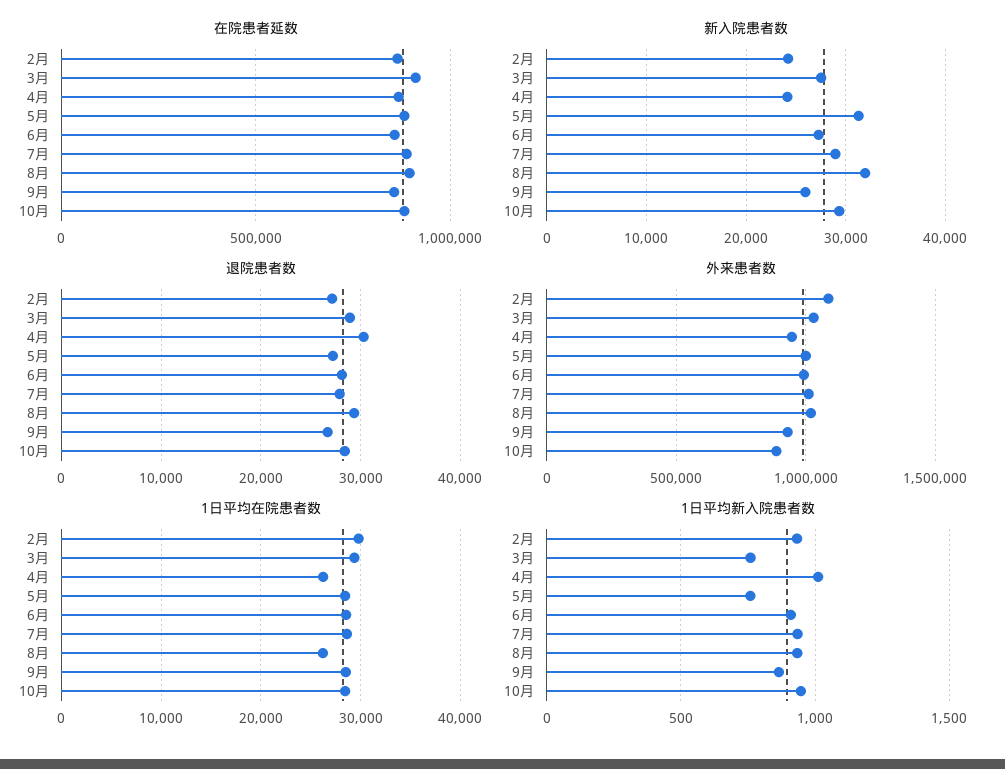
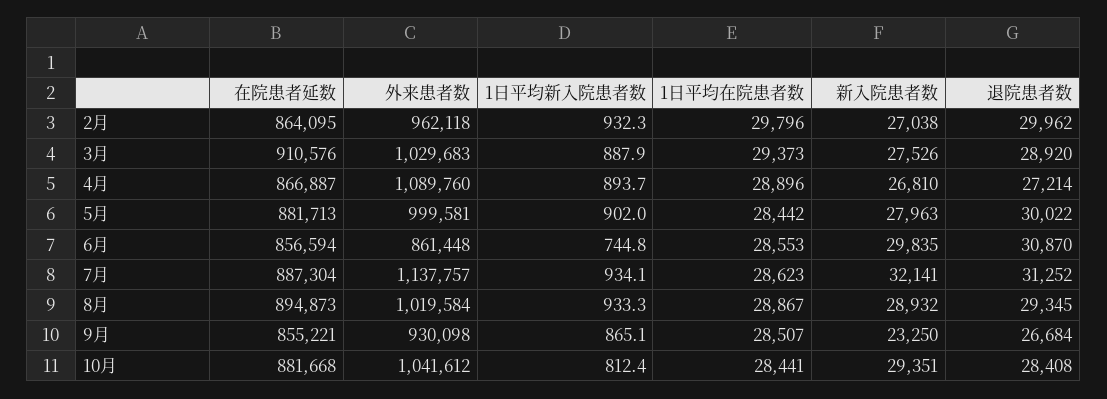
  {
    "在院患者延数": {
      "2月": 864095,
      "3月": 910576,
      "4月": 866887,
      "5月": 881713,
      "6月": 856594,
      "7月": 887304,
      "8月": 894873,
      "9月": 855221,
      "10月": 881668
    },
    "新入院患者数": {
-     "2月": 24000,
+     "2月": 27038,
      "3月": 27526,
-     "4月": 24000,
+     "4月": 26810,
-     "5月": 31000,
+     "5月": 27963,
-     "6月": 27000,
+     "6月": 29835,
-     "7月": 29000,
+     "7月": 32141,
-     "8月": 32000,
+     "8月": 28932,
-     "9月": 26000,
+     "9月": 23250,
      "10月": 29351
    },
    "退院患者数": {
-     "2月": 27000,
+     "2月": 29962,
      "3月": 28920,
-     "4月": 30000,
+     "4月": 27214,
-     "5月": 27000,
+     "5月": 30022,
-     "6月": 28000,
+     "6月": 30870,
-     "7月": 28000,
+     "7月": 31252,
      "8月": 29345,
      "9月": 26684,
      "10月": 28408
    },
    "外来患者数": {
-     "2月": 1100000,
+     "2月": 962118,
      "3月": 1029683,
-     "4月": 950000,
+     "4月": 1089760,
      "5月": 999581,
-     "6月": 1000000,
+     "6月": 861448,
-     "7月": 1000000,
+     "7月": 1137757,
      "8月": 1019584,
      "9月": 930098,
-     "10月": 900000
+     "10月": 1041612
    },
    "1日平均在院患者数": {
      "2月": 29796,
      "3月": 29373,
-     "4月": 26000,
+     "4月": 28896,
      "5月": 28442,
      "6月": 28553,
      "7月": 28623,
-     "8月": 26000,
+     "8月": 28867,
      "9月": 28507,
      "10月": 28441
    },
    "1日平均新入院患者数": {
      "2月": 932.3,
-     "3月": 750,
+     "3月": 887.9,
-     "4月": 1000,
+     "4月": 893.7,
-     "5月": 750,
+     "5月": 902,
-     "6月": 900,
+     "6月": 744.8,
      "7月": 934.1,
      "8月": 933.3,
      "9月": 865.1,
-     "10月": 950
+     "10月": 812.4
    }
  }

